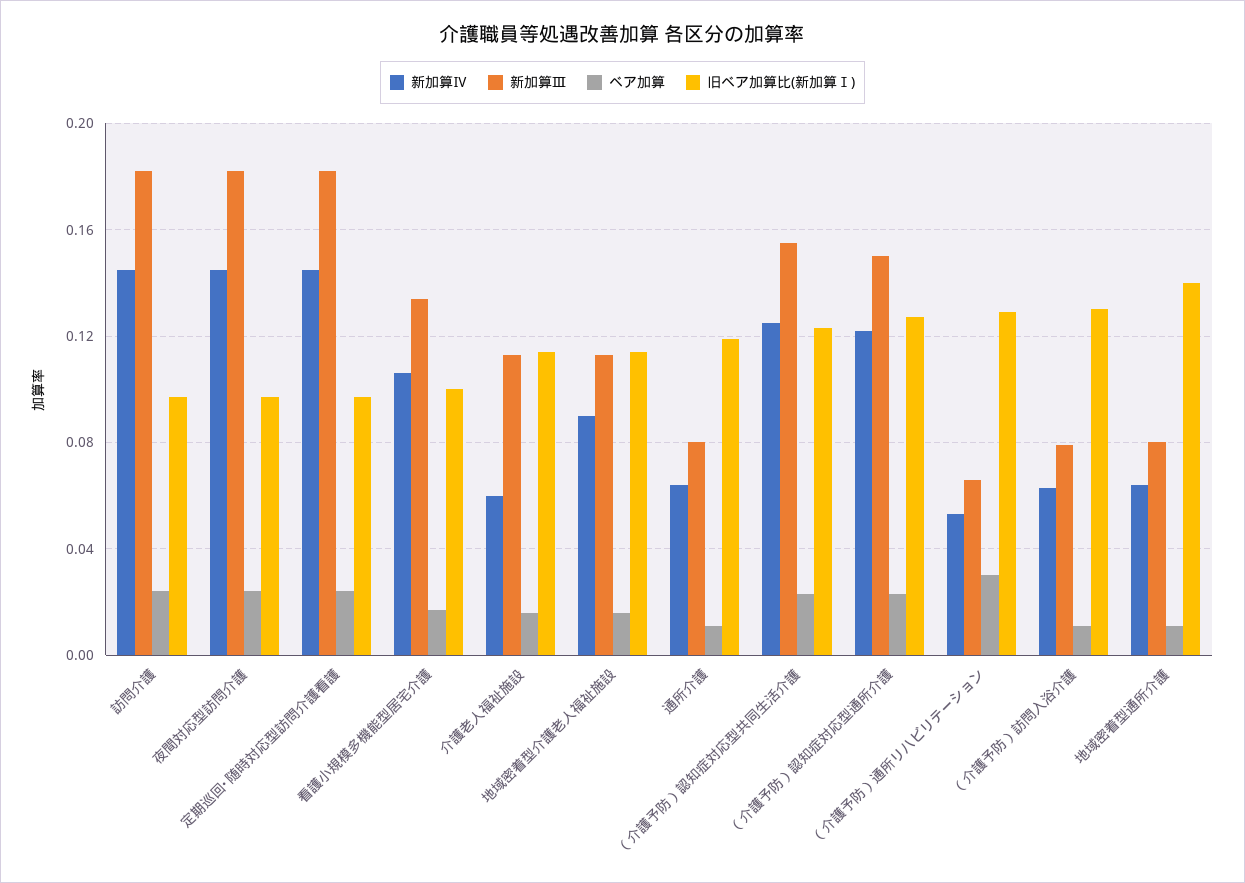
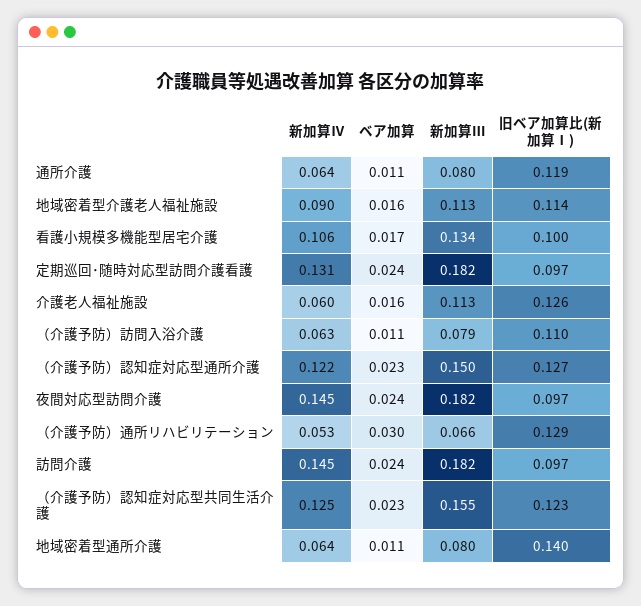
  {
    "新加算Ⅳ": {
      "訪問介護": 0.145,
      "夜間対応型訪問介護": 0.145,
-     "定期巡回･随時対応型訪問介護看護": 0.145,
+     "定期巡回･随時対応型訪問介護看護": 0.131,
      "看護小規模多機能型居宅介護": 0.106,
      "介護老人福祉施設": 0.06,
      "地域密着型介護老人福祉施設": 0.09,
      "通所介護": 0.064,
      "（介護予防）認知症対応型共同生活介護": 0.125,
      "（介護予防）認知症対応型通所介護": 0.122,
      "（介護予防）通所リハビリテーション": 0.053,
      "（介護予防）訪問入浴介護": 0.063,
      "地域密着型通所介護": 0.064
    },
    "新加算Ⅲ": {
      "訪問介護": 0.182,
      "夜間対応型訪問介護": 0.182,
      "定期巡回･随時対応型訪問介護看護": 0.182,
      "看護小規模多機能型居宅介護": 0.134,
      "介護老人福祉施設": 0.113,
      "地域密着型介護老人福祉施設": 0.113,
      "通所介護": 0.08,
      "（介護予防）認知症対応型共同生活介護": 0.155,
      "（介護予防）認知症対応型通所介護": 0.15,
      "（介護予防）通所リハビリテーション": 0.066,
      "（介護予防）訪問入浴介護": 0.079,
      "地域密着型通所介護": 0.08
    },
    "ベア加算": {
      "訪問介護": 0.024,
      "夜間対応型訪問介護": 0.024,
      "定期巡回･随時対応型訪問介護看護": 0.024,
      "看護小規模多機能型居宅介護": 0.017,
      "介護老人福祉施設": 0.016,
      "地域密着型介護老人福祉施設": 0.016,
      "通所介護": 0.011,
      "（介護予防）認知症対応型共同生活介護": 0.023,
      "（介護予防）認知症対応型通所介護": 0.023,
      "（介護予防）通所リハビリテーション": 0.03,
      "（介護予防）訪問入浴介護": 0.011,
      "地域密着型通所介護": 0.011
    },
    "旧ベア加算比(新加算Ⅰ)": {
      "訪問介護": 0.097,
      "夜間対応型訪問介護": 0.097,
      "定期巡回･随時対応型訪問介護看護": 0.097,
      "看護小規模多機能型居宅介護": 0.1,
-     "介護老人福祉施設": 0.115,
+     "介護老人福祉施設": 0.126,
      "地域密着型介護老人福祉施設": 0.114,
      "通所介護": 0.119,
      "（介護予防）認知症対応型共同生活介護": 0.123,
      "（介護予防）認知症対応型通所介護": 0.127,
      "（介護予防）通所リハビリテーション": 0.129,
-     "（介護予防）訪問入浴介護": 0.13,
+     "（介護予防）訪問入浴介護": 0.11,
      "地域密着型通所介護": 0.14
    }
  }

